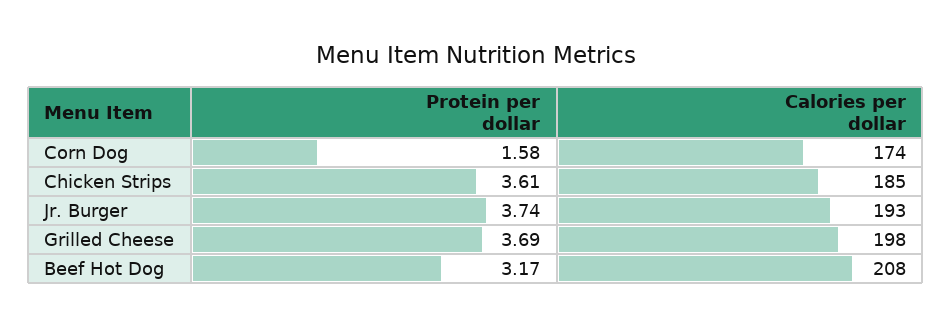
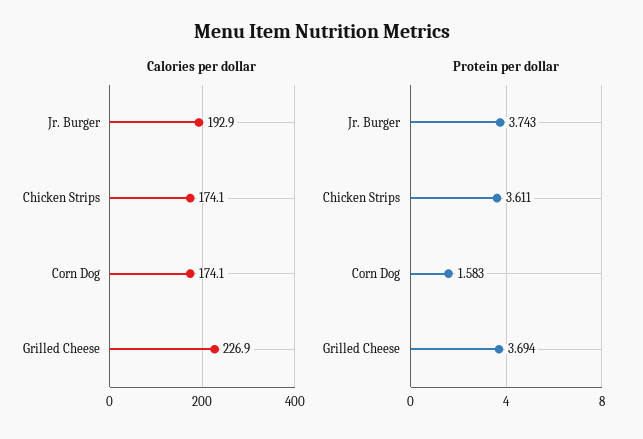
  {
    "Protein per dollar": {
      "Corn Dog": 1.583,
      "Chicken Strips": 3.611,
      "Jr. Burger": 3.743,
-     "Grilled Cheese": 3.694,
+     "Grilled Cheese": 3.694
-     "Beef Hot Dog": 3.17
    },
    "Calories per dollar": {
      "Corn Dog": 174.1,
-     "Chicken Strips": 185,
+     "Chicken Strips": 174.1,
      "Jr. Burger": 192.9,
-     "Grilled Cheese": 198,
+     "Grilled Cheese": 226.9
-     "Beef Hot Dog": 208
    }
  }

